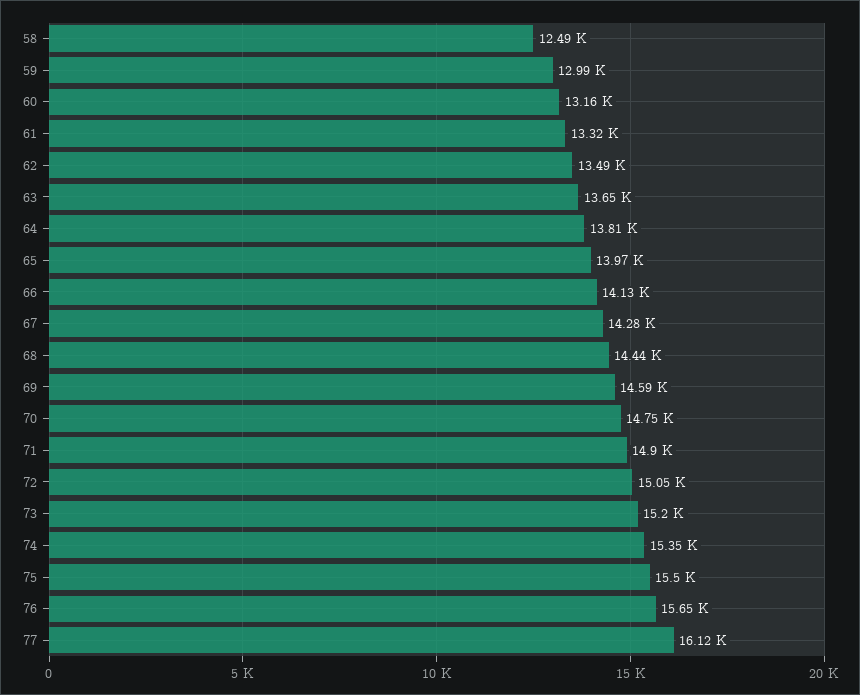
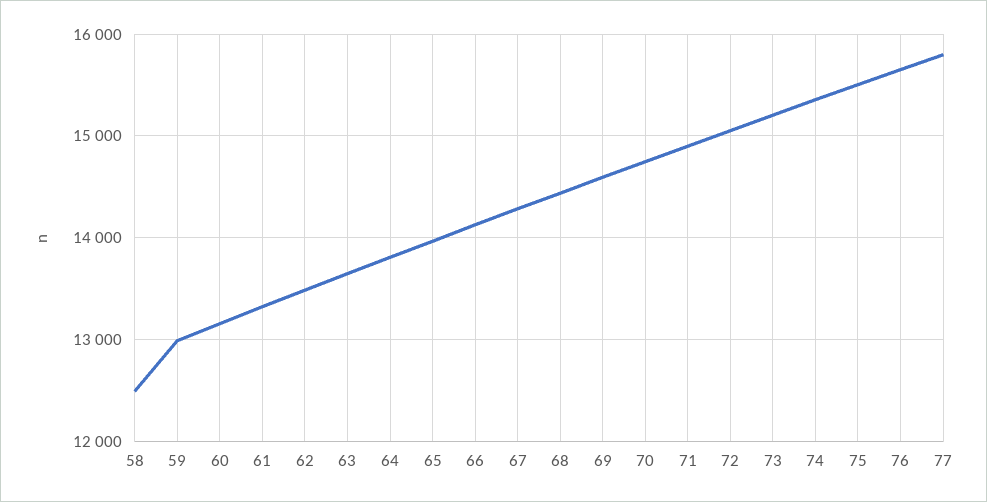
  {
    "58": 12490,
    "59": 12990,
    "60": 13160,
    "61": 13320,
    "62": 13490,
    "63": 13650,
    "64": 13810,
    "65": 13970,
    "66": 14130,
    "67": 14280,
    "68": 14440,
    "69": 14590,
    "70": 14750,
    "71": 14900,
    "72": 15050,
    "73": 15200,
    "74": 15350,
    "75": 15500,
    "76": 15650,
-   "77": 16120
+   "77": 15800
  }

